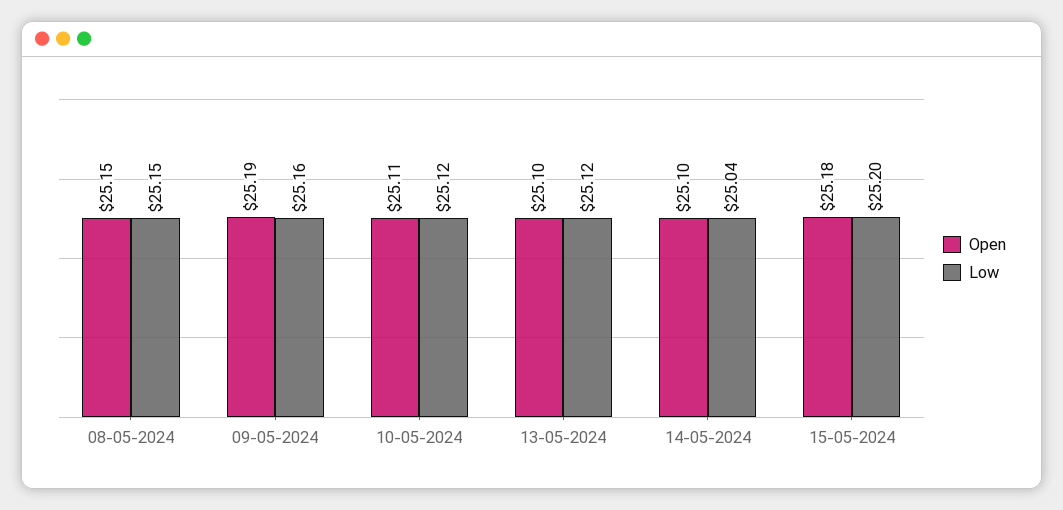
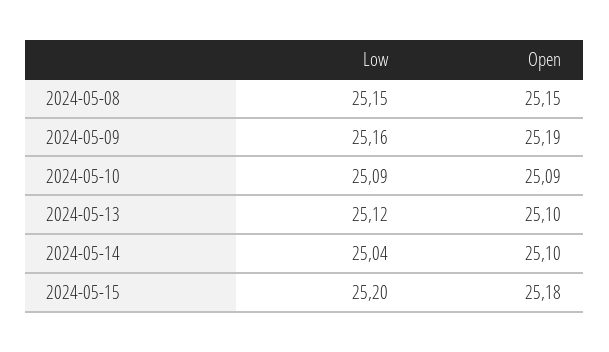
  {
    "Open": {
      "08-05-2024": 25.15,
      "09-05-2024": 25.19,
-     "10-05-2024": 25.11,
+     "10-05-2024": 25.09,
      "13-05-2024": 25.1,
      "14-05-2024": 25.1,
      "15-05-2024": 25.18
    },
    "Low": {
      "08-05-2024": 25.15,
      "09-05-2024": 25.16,
-     "10-05-2024": 25.12,
+     "10-05-2024": 25.09,
      "13-05-2024": 25.12,
      "14-05-2024": 25.04,
      "15-05-2024": 25.2
    }
  }

